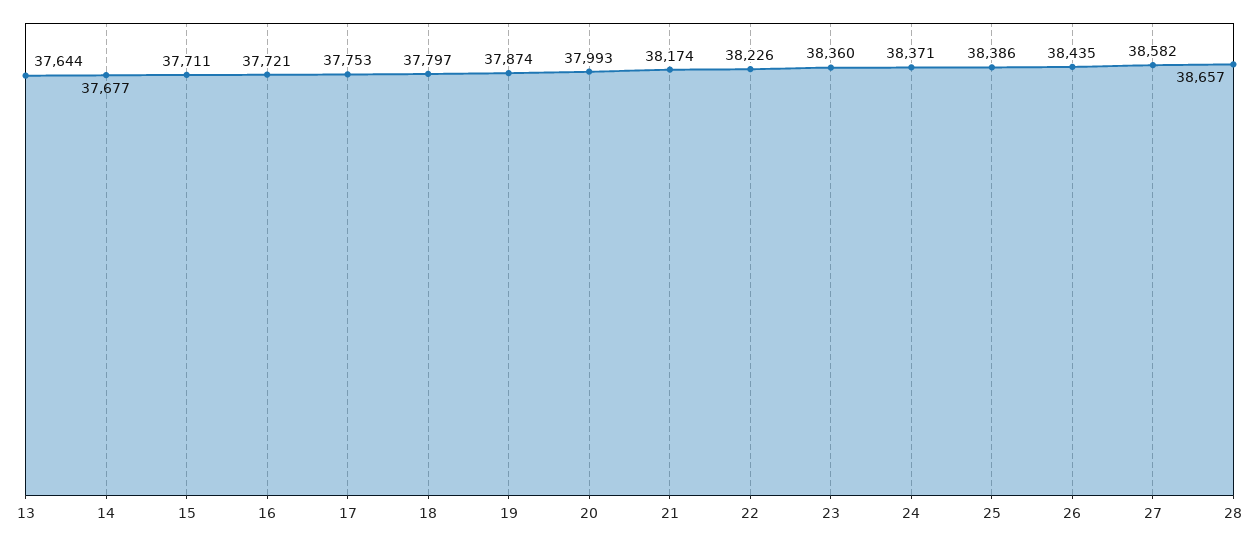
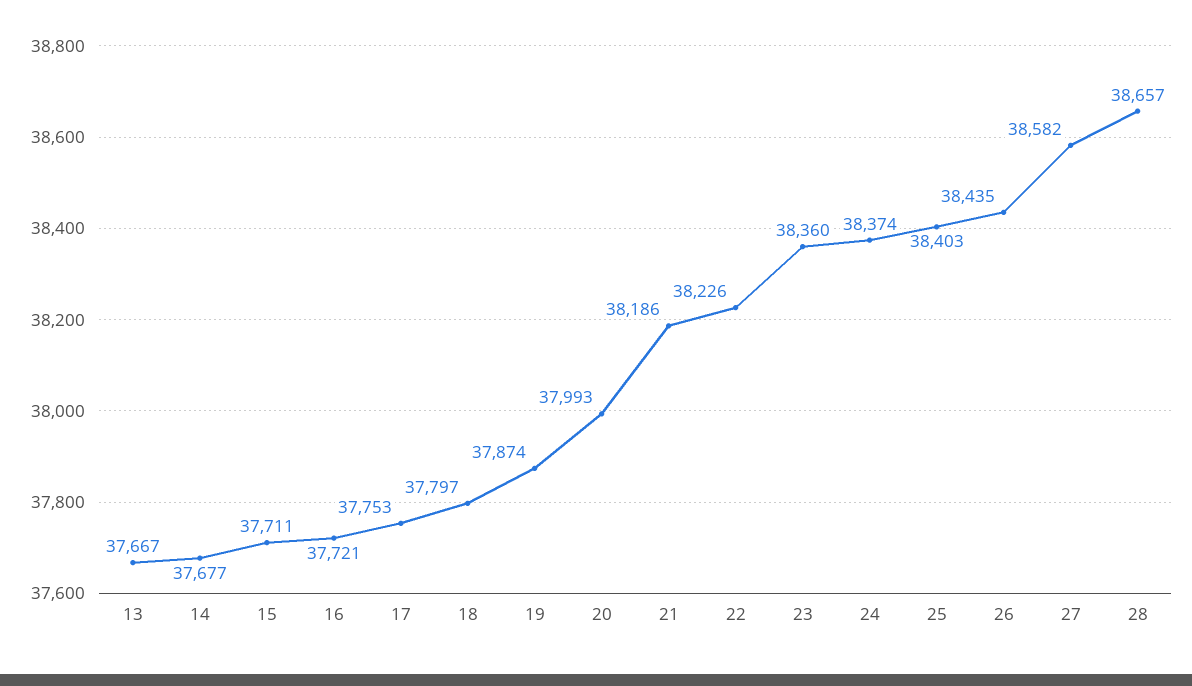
  {
-   "13": 37644,
+   "13": 37667,
    "14": 37677,
    "15": 37711,
    "16": 37721,
    "17": 37753,
    "18": 37797,
    "19": 37874,
    "20": 37993,
-   "21": 38174,
+   "21": 38186,
    "22": 38226,
    "23": 38360,
-   "24": 38371,
+   "24": 38374,
-   "25": 38386,
+   "25": 38403,
    "26": 38435,
    "27": 38582,
    "28": 38657
  }

